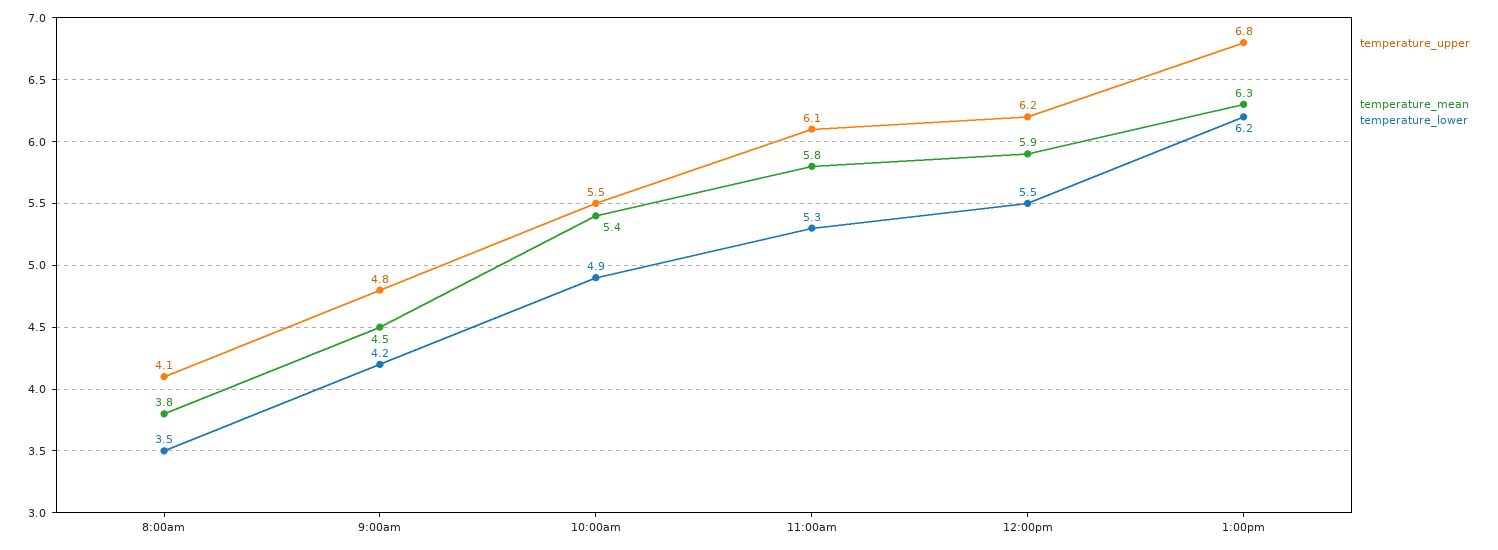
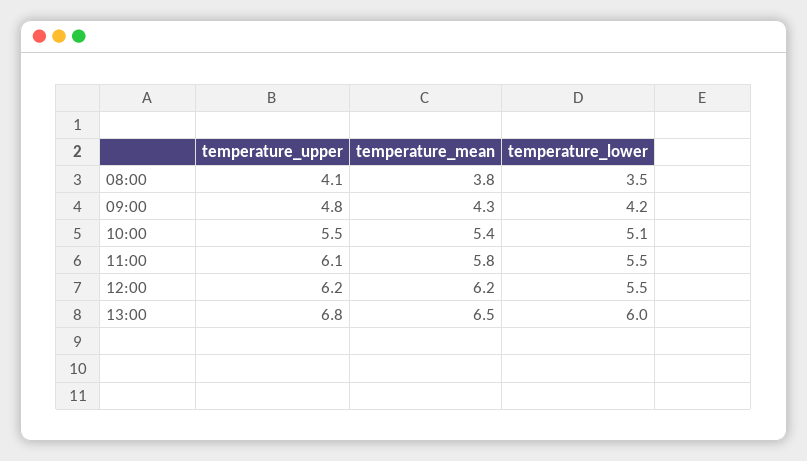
  {
    "temperature_upper": {
      "8:00am": 4.1,
      "9:00am": 4.8,
      "10:00am": 5.5,
      "11:00am": 6.1,
      "12:00pm": 6.2,
      "1:00pm": 6.8
    },
    "temperature_mean": {
      "8:00am": 3.8,
-     "9:00am": 4.5,
+     "9:00am": 4.3,
      "10:00am": 5.4,
      "11:00am": 5.8,
-     "12:00pm": 5.9,
+     "12:00pm": 6.2,
-     "1:00pm": 6.3
+     "1:00pm": 6.5
    },
    "temperature_lower": {
      "8:00am": 3.5,
      "9:00am": 4.2,
-     "10:00am": 4.9,
+     "10:00am": 5.1,
-     "11:00am": 5.3,
+     "11:00am": 5.5,
      "12:00pm": 5.5,
-     "1:00pm": 6.2
+     "1:00pm": 6
    }
  }

